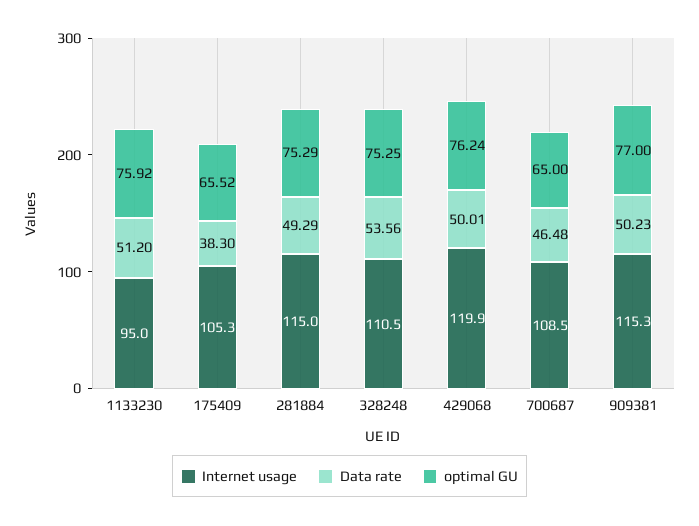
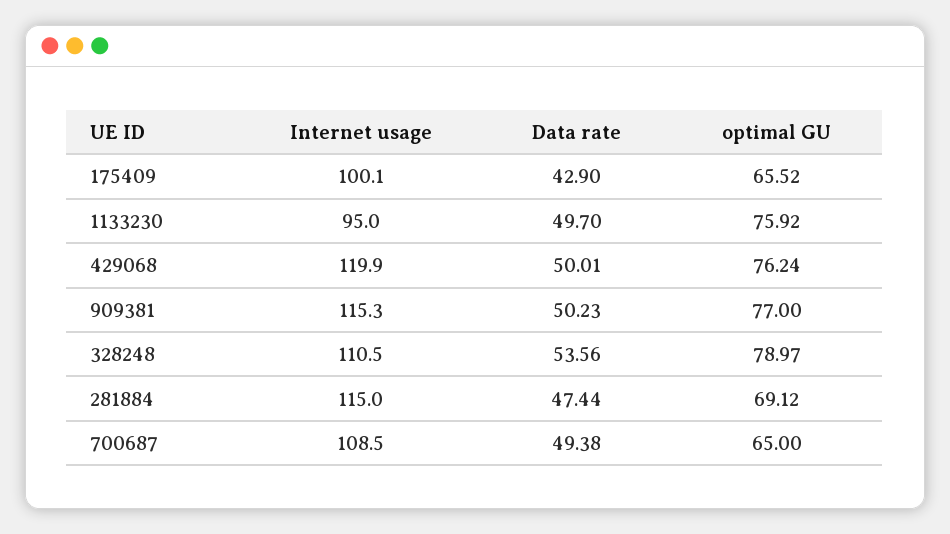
  {
    "Internet usage": {
      "1133230": 95,
-     "175409": 105.3,
+     "175409": 100.1,
      "281884": 115,
      "328248": 110.5,
      "429068": 119.9,
      "700687": 108.5,
      "909381": 115.3
    },
    "Data rate": {
-     "1133230": 51.2,
+     "1133230": 49.7,
-     "175409": 38.3,
+     "175409": 42.9,
-     "281884": 49.29,
+     "281884": 47.44,
      "328248": 53.56,
      "429068": 50.01,
-     "700687": 46.48,
+     "700687": 49.38,
      "909381": 50.23
    },
    "optimal GU": {
      "1133230": 75.92,
      "175409": 65.52,
-     "281884": 75.29,
+     "281884": 69.12,
-     "328248": 75.25,
+     "328248": 78.97,
      "429068": 76.24,
      "700687": 65,
      "909381": 77
    }
  }

